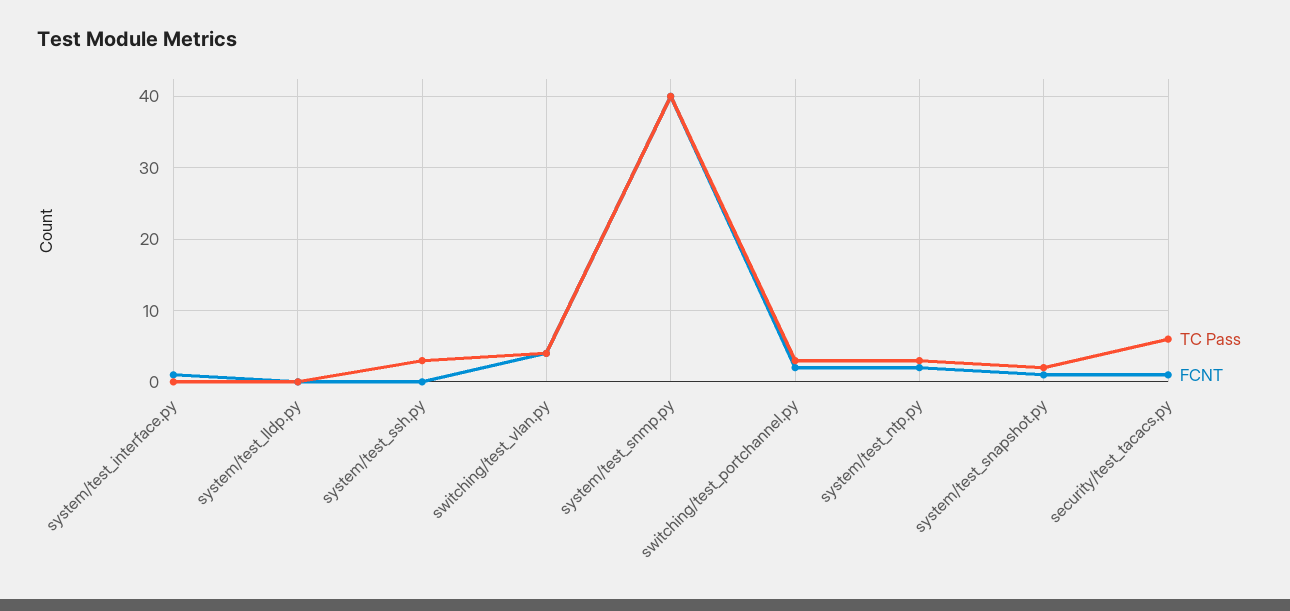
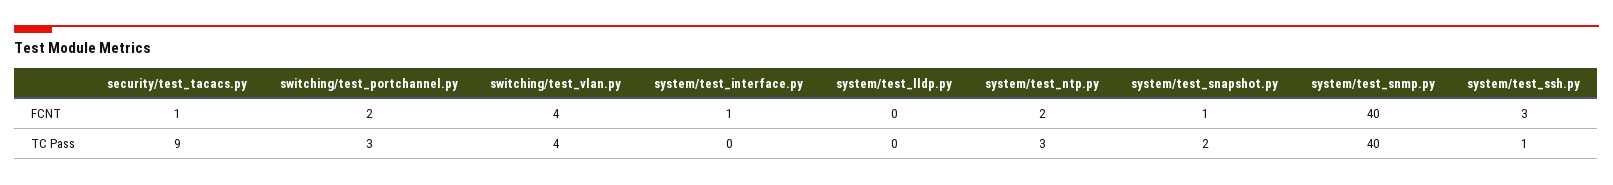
  {
    "TC Pass": {
      "system/test_interface.py": 0,
      "system/test_lldp.py": 0,
-     "system/test_ssh.py": 3,
+     "system/test_ssh.py": 1,
      "switching/test_vlan.py": 4,
      "system/test_snmp.py": 40,
      "switching/test_portchannel.py": 3,
      "system/test_ntp.py": 3,
      "system/test_snapshot.py": 2,
-     "security/test_tacacs.py": 6
+     "security/test_tacacs.py": 9
    },
    "FCNT": {
      "system/test_interface.py": 1,
      "system/test_lldp.py": 0,
-     "system/test_ssh.py": 0,
+     "system/test_ssh.py": 3,
      "switching/test_vlan.py": 4,
      "system/test_snmp.py": 40,
      "switching/test_portchannel.py": 2,
      "system/test_ntp.py": 2,
      "system/test_snapshot.py": 1,
      "security/test_tacacs.py": 1
    }
  }

